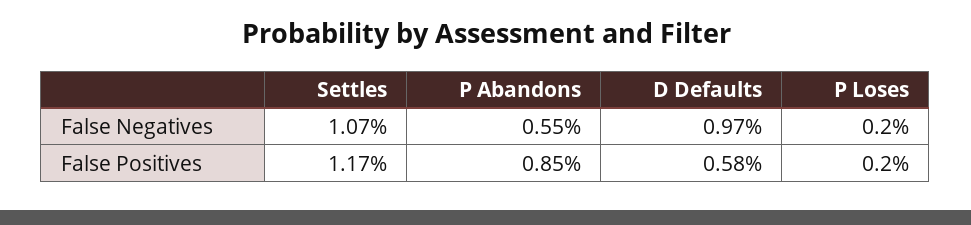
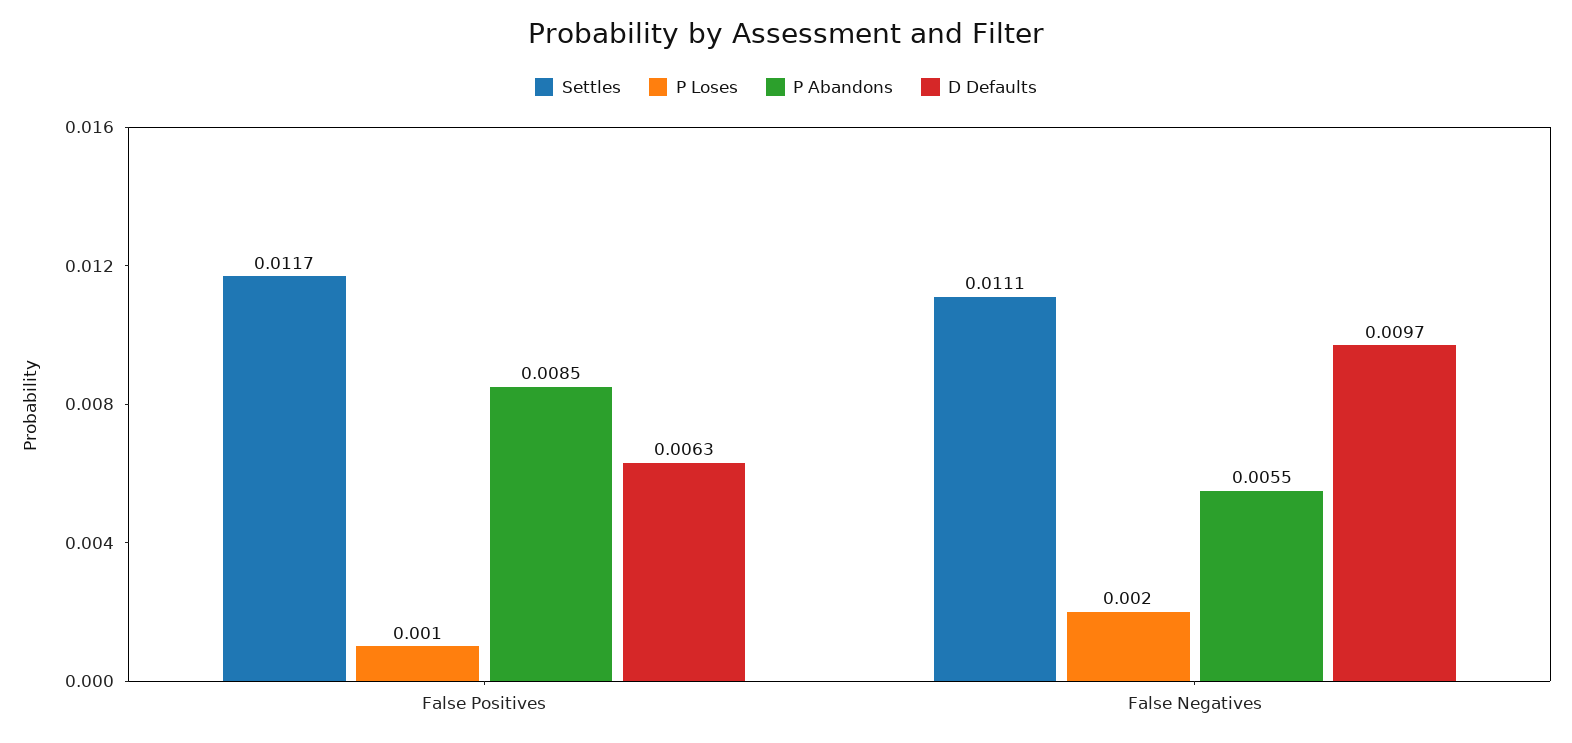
  {
    "Settles": {
-     "False Negatives": 0.0107,
+     "False Negatives": 0.0111,
      "False Positives": 0.0117
    },
    "P Abandons": {
      "False Negatives": 0.0055,
      "False Positives": 0.0085
    },
    "D Defaults": {
      "False Negatives": 0.0097,
-     "False Positives": 0.0058
+     "False Positives": 0.0063
    },
    "P Loses": {
      "False Negatives": 0.002,
-     "False Positives": 0.002
+     "False Positives": 0.001
    }
  }

